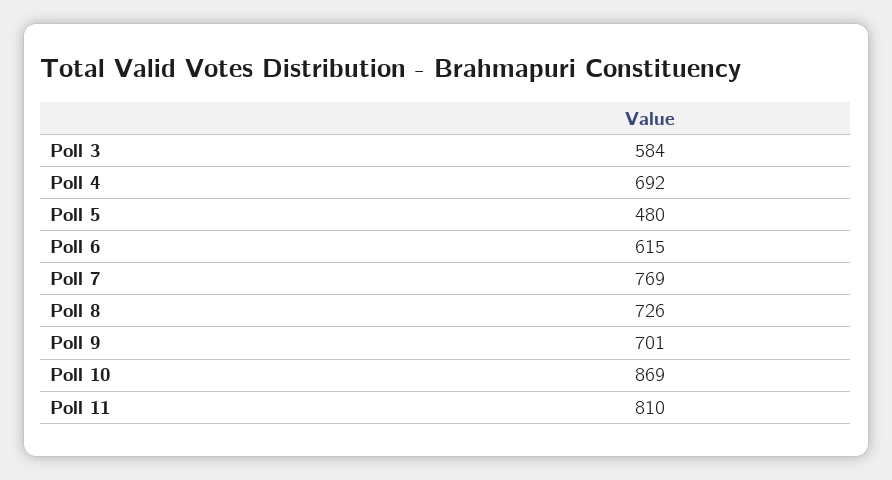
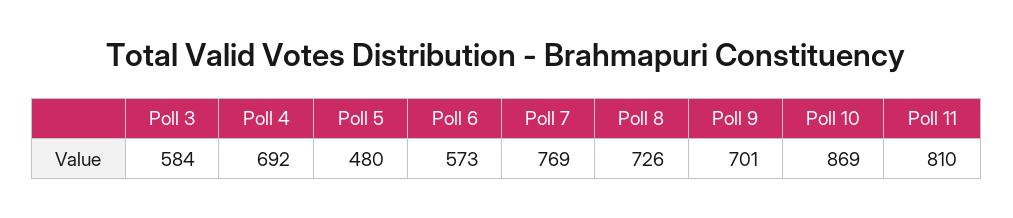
  {
    "Poll 3": 584,
    "Poll 4": 692,
    "Poll 5": 480,
-   "Poll 6": 615,
+   "Poll 6": 573,
    "Poll 7": 769,
    "Poll 8": 726,
    "Poll 9": 701,
    "Poll 10": 869,
    "Poll 11": 810
  }

